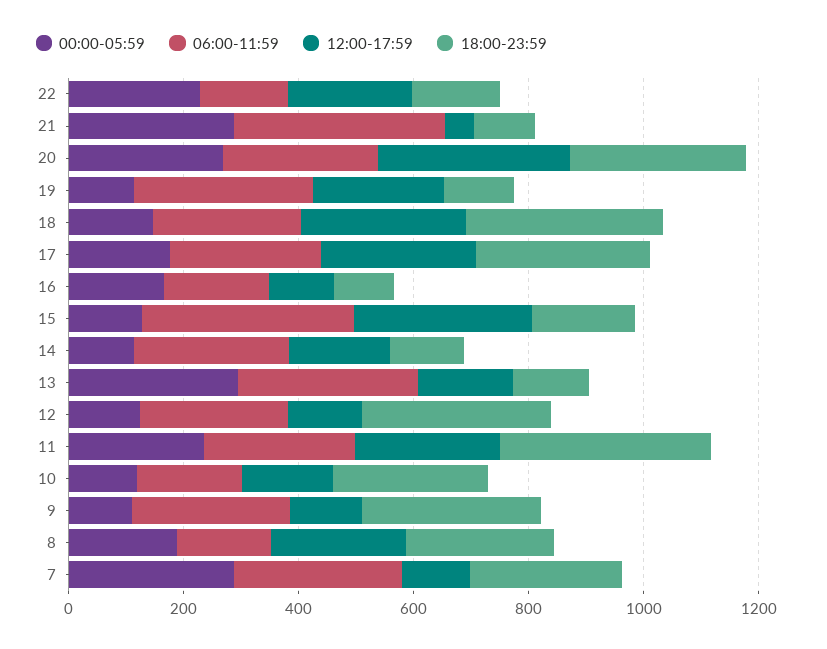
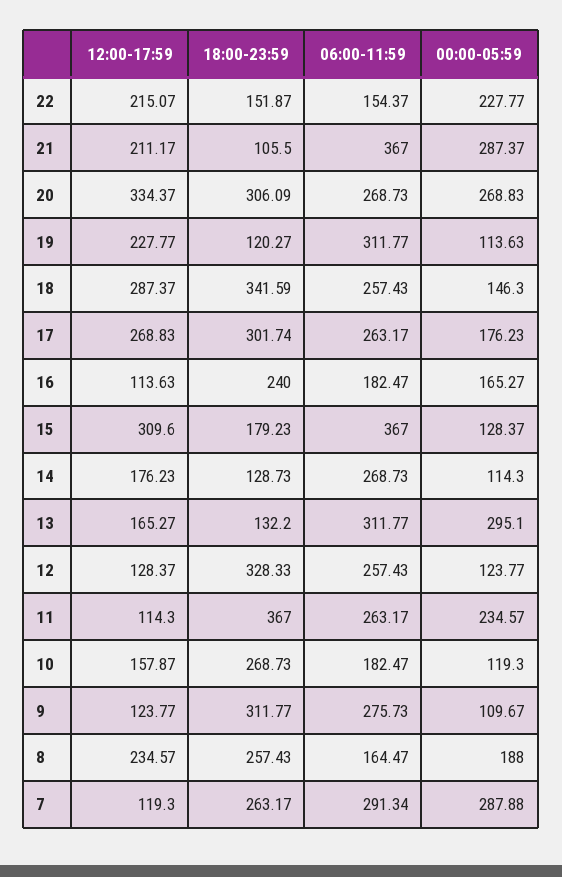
  {
    "00:00-05:59": {
      "22": 227.77,
      "21": 287.37,
      "20": 268.83,
      "19": 113.63,
      "18": 146.3,
      "17": 176.23,
      "16": 165.27,
      "15": 128.37,
      "14": 114.3,
      "13": 295.1,
      "12": 123.77,
      "11": 234.57,
      "10": 119.3,
      "9": 109.67,
      "8": 188,
      "7": 287.88
    },
    "06:00-11:59": {
      "22": 154.37,
      "21": 367,
      "20": 268.73,
      "19": 311.77,
      "18": 257.43,
      "17": 263.17,
      "16": 182.47,
      "15": 367,
      "14": 268.73,
      "13": 311.77,
      "12": 257.43,
      "11": 263.17,
      "10": 182.47,
      "9": 275.73,
      "8": 164.47,
      "7": 291.34
    },
    "12:00-17:59": {
      "22": 215.07,
-     "21": 50,
+     "21": 211.17,
      "20": 334.37,
      "19": 227.77,
      "18": 287.37,
      "17": 268.83,
      "16": 113.63,
      "15": 309.6,
      "14": 176.23,
      "13": 165.27,
      "12": 128.37,
-     "11": 250,
+     "11": 114.3,
      "10": 157.87,
      "9": 123.77,
      "8": 234.57,
      "7": 119.3
    },
    "18:00-23:59": {
      "22": 151.87,
      "21": 105.5,
      "20": 306.09,
      "19": 120.27,
      "18": 341.59,
      "17": 301.74,
-     "16": 100,
+     "16": 240,
      "15": 179.23,
      "14": 128.73,
      "13": 132.2,
      "12": 328.33,
      "11": 367,
      "10": 268.73,
      "9": 311.77,
      "8": 257.43,
      "7": 263.17
    }
  }

